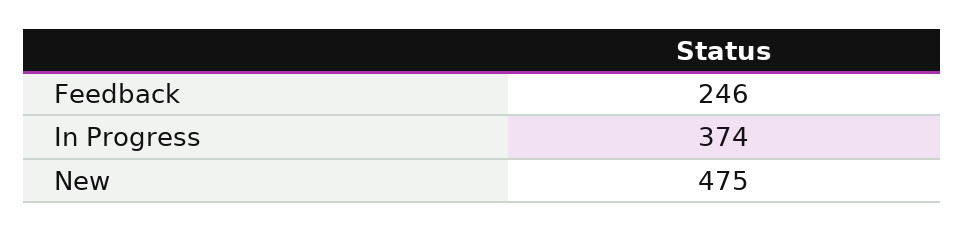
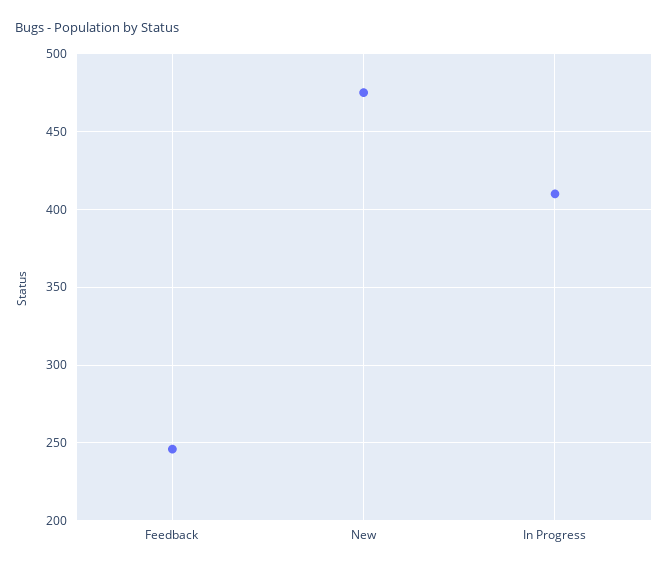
  {
    "Feedback": 246,
-   "In Progress": 374,
+   "In Progress": 410,
    "New": 475
  }

